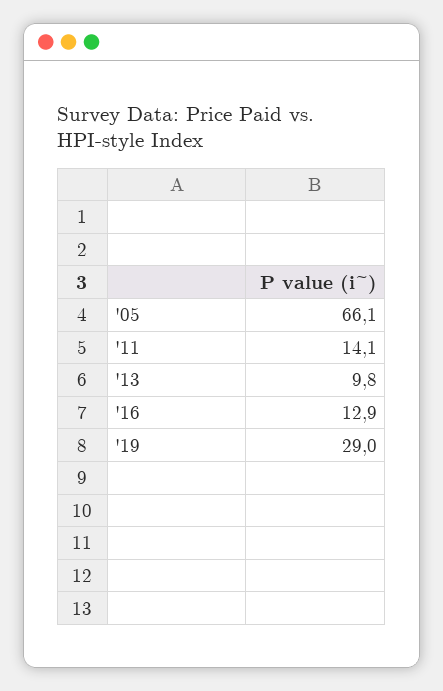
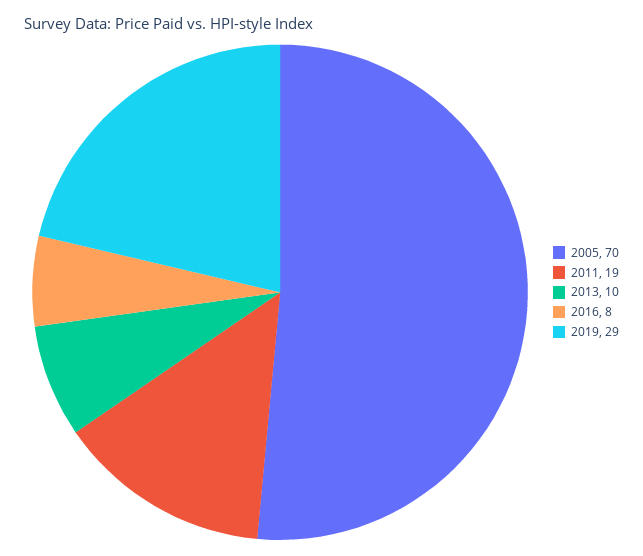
  {
-   "'05": 66.1,
+   "'05": 70,
-   "'11": 14.1,
+   "'11": 19,
    "'13": 9.8,
-   "'16": 12.9,
+   "'16": 8,
    "'19": 29
  }

